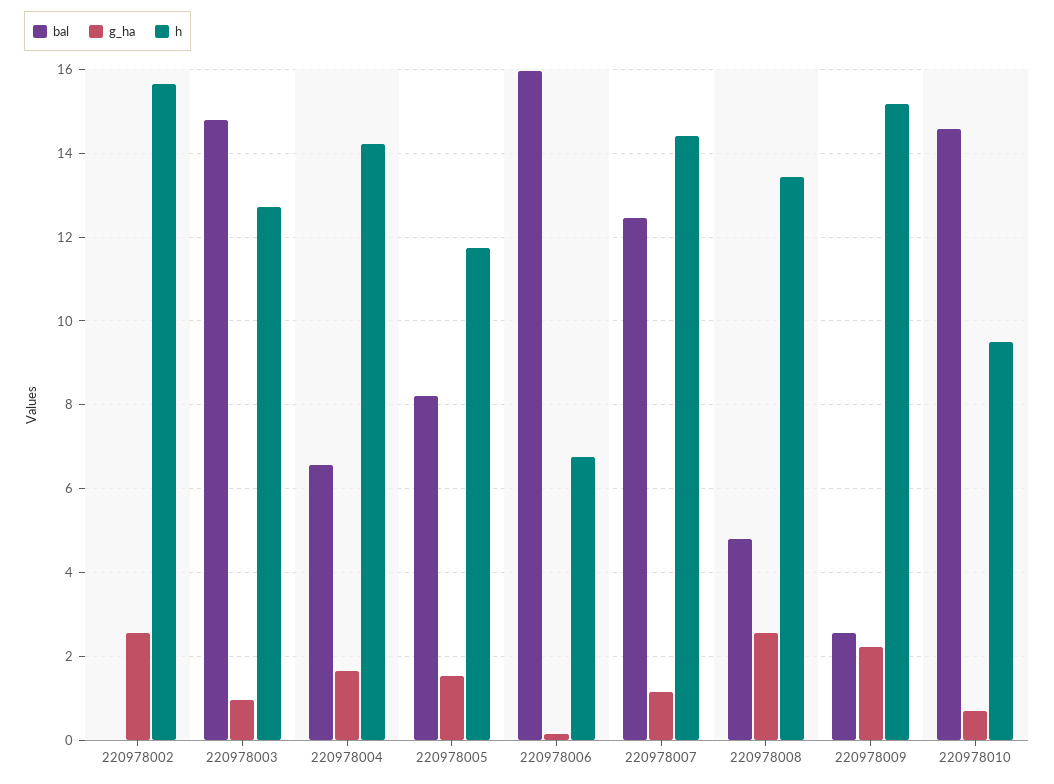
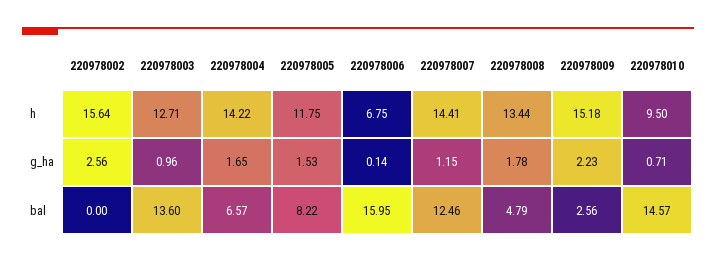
  {
    "bal": {
      "220978002": 0,
-     "220978003": 14.8,
+     "220978003": 13.6,
      "220978004": 6.57,
      "220978005": 8.22,
      "220978006": 15.95,
      "220978007": 12.46,
      "220978008": 4.79,
      "220978009": 2.56,
      "220978010": 14.57
    },
    "g_ha": {
      "220978002": 2.56,
      "220978003": 0.96,
      "220978004": 1.65,
      "220978005": 1.53,
      "220978006": 0.14,
      "220978007": 1.15,
-     "220978008": 2.6,
+     "220978008": 1.78,
      "220978009": 2.23,
      "220978010": 0.71
    },
    "h": {
      "220978002": 15.64,
      "220978003": 12.71,
      "220978004": 14.22,
      "220978005": 11.75,
      "220978006": 6.75,
      "220978007": 14.41,
      "220978008": 13.44,
      "220978009": 15.18,
      "220978010": 9.5
    }
  }

